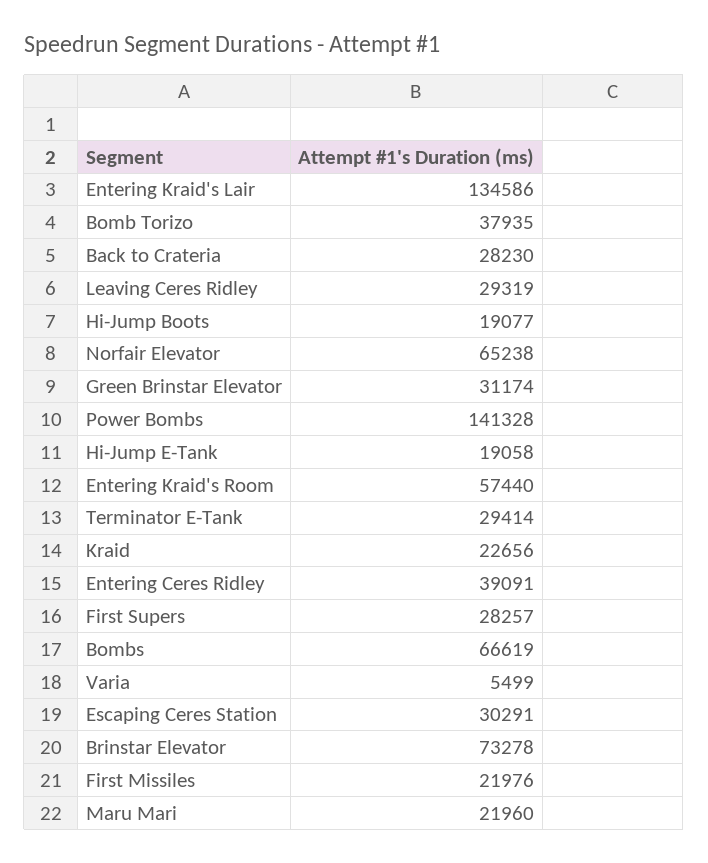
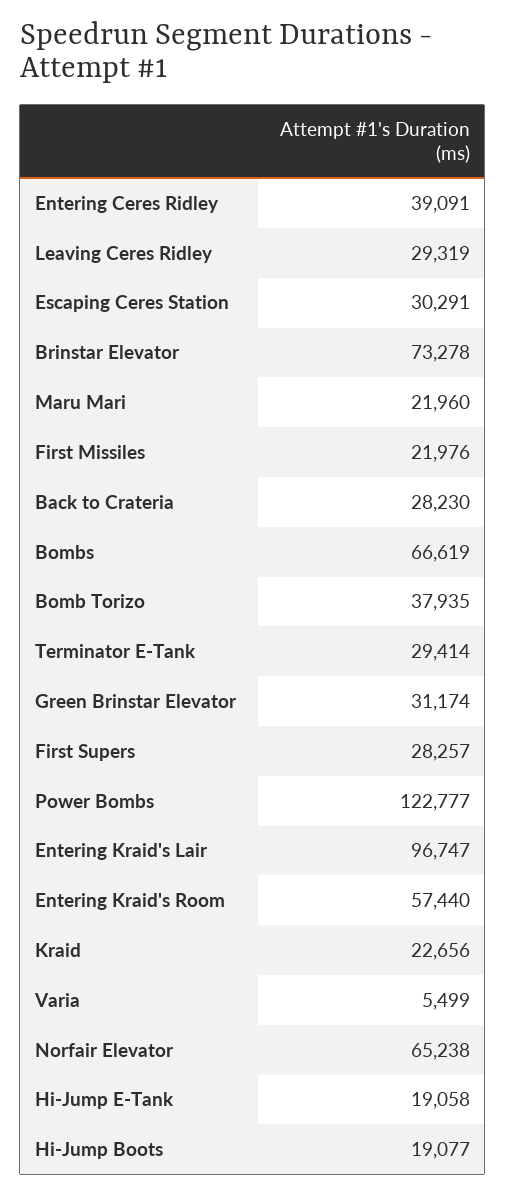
  {
-   "Entering Kraid's Lair": 134586,
+   "Entering Kraid's Lair": 96747,
    "Bomb Torizo": 37935,
    "Back to Crateria": 28230,
    "Leaving Ceres Ridley": 29319,
    "Hi-Jump Boots": 19077,
    "Norfair Elevator": 65238,
    "Green Brinstar Elevator": 31174,
-   "Power Bombs": 141328,
+   "Power Bombs": 122777,
    "Hi-Jump E-Tank": 19058,
    "Entering Kraid's Room": 57440,
    "Terminator E-Tank": 29414,
    "Kraid": 22656,
    "Entering Ceres Ridley": 39091,
    "First Supers": 28257,
    "Bombs": 66619,
    "Varia": 5499,
    "Escaping Ceres Station": 30291,
    "Brinstar Elevator": 73278,
    "First Missiles": 21976,
    "Maru Mari": 21960
  }

